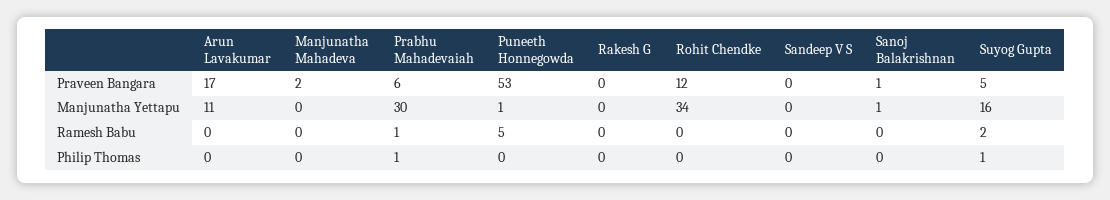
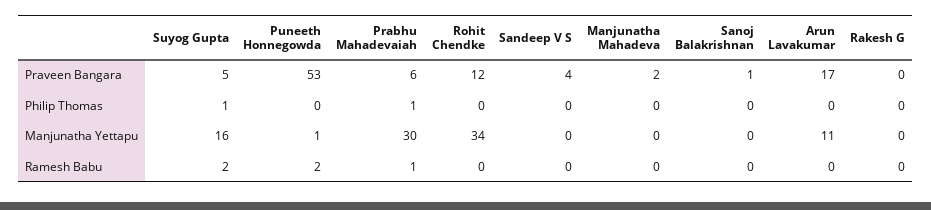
  {
    "Arun Lavakumar": {
      "Praveen Bangara": 17,
      "Manjunatha Yettapu": 11,
      "Ramesh Babu": 0,
      "Philip Thomas": 0
    },
    "Manjunatha Mahadeva": {
      "Praveen Bangara": 2,
      "Manjunatha Yettapu": 0,
      "Ramesh Babu": 0,
      "Philip Thomas": 0
    },
    "Prabhu Mahadevaiah": {
      "Praveen Bangara": 6,
      "Manjunatha Yettapu": 30,
      "Ramesh Babu": 1,
      "Philip Thomas": 1
    },
    "Puneeth Honnegowda": {
      "Praveen Bangara": 53,
      "Manjunatha Yettapu": 1,
-     "Ramesh Babu": 5,
+     "Ramesh Babu": 2,
      "Philip Thomas": 0
    },
    "Rakesh G": {
      "Praveen Bangara": 0,
      "Manjunatha Yettapu": 0,
      "Ramesh Babu": 0,
      "Philip Thomas": 0
    },
    "Rohit Chendke": {
      "Praveen Bangara": 12,
      "Manjunatha Yettapu": 34,
      "Ramesh Babu": 0,
      "Philip Thomas": 0
    },
    "Sandeep V S": {
-     "Praveen Bangara": 0,
+     "Praveen Bangara": 4,
      "Manjunatha Yettapu": 0,
      "Ramesh Babu": 0,
      "Philip Thomas": 0
    },
    "Sanoj Balakrishnan": {
      "Praveen Bangara": 1,
-     "Manjunatha Yettapu": 1,
+     "Manjunatha Yettapu": 0,
      "Ramesh Babu": 0,
      "Philip Thomas": 0
    },
    "Suyog Gupta": {
      "Praveen Bangara": 5,
      "Manjunatha Yettapu": 16,
      "Ramesh Babu": 2,
      "Philip Thomas": 1
    }
  }

